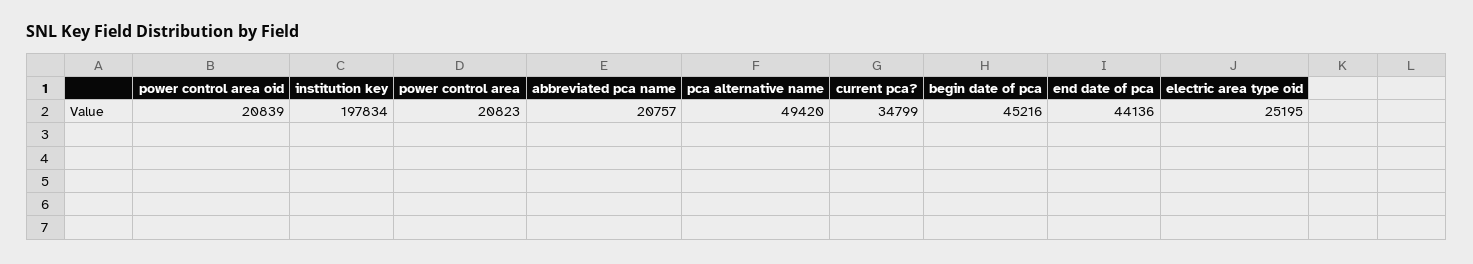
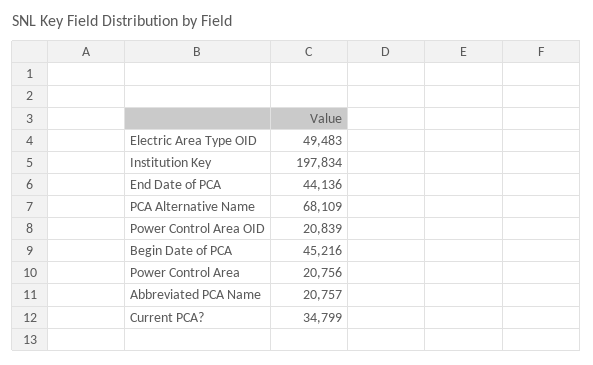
  {
    "power control area oid": 20839,
    "institution key": 197834,
-   "power control area": 20823,
+   "power control area": 20756,
    "abbreviated pca name": 20757,
-   "pca alternative name": 49420,
+   "pca alternative name": 68109,
    "current pca?": 34799,
    "begin date of pca": 45216,
    "end date of pca": 44136,
-   "electric area type oid": 25195
+   "electric area type oid": 49483
  }

